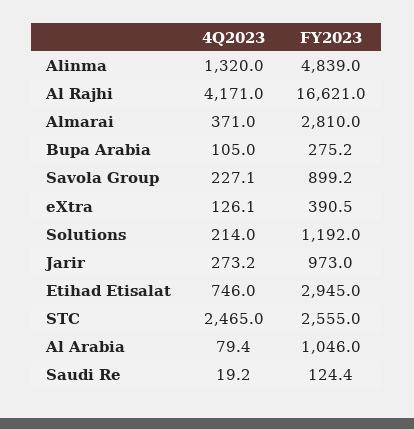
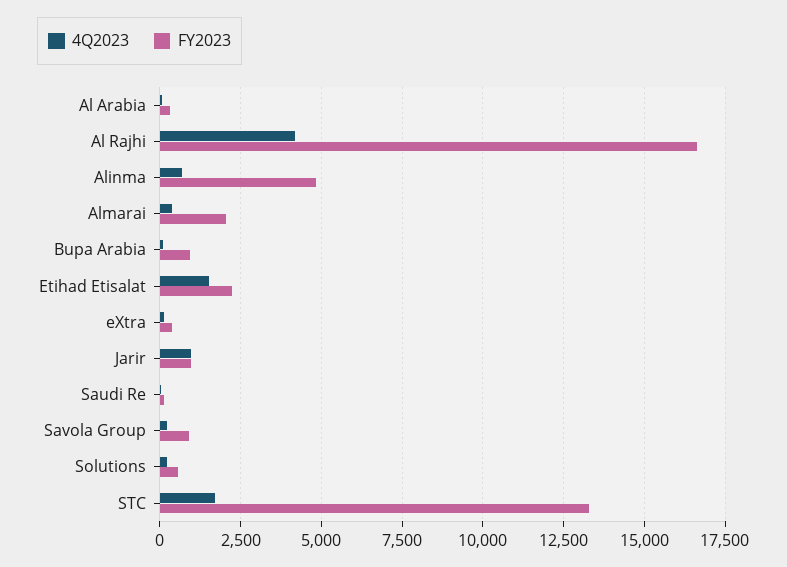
  {
    "4Q2023": {
-     "Alinma": 1320,
+     "Alinma": 750,
      "Al Rajhi": 4171,
      "Almarai": 371,
      "Bupa Arabia": 105,
      "Savola Group": 227.1,
      "eXtra": 126.1,
      "Solutions": 214,
-     "Jarir": 273.2,
+     "Jarir": 1000,
-     "Etihad Etisalat": 746,
+     "Etihad Etisalat": 1500,
-     "STC": 2465,
+     "STC": 1750,
      "Al Arabia": 79.4,
      "Saudi Re": 19.2
    },
    "FY2023": {
      "Alinma": 4839,
      "Al Rajhi": 16621,
-     "Almarai": 2810,
+     "Almarai": 2000,
-     "Bupa Arabia": 275.2,
+     "Bupa Arabia": 1000,
      "Savola Group": 899.2,
      "eXtra": 390.5,
-     "Solutions": 1192,
+     "Solutions": 500,
      "Jarir": 973,
-     "Etihad Etisalat": 2945,
+     "Etihad Etisalat": 2250,
-     "STC": 2555,
+     "STC": 13250,
-     "Al Arabia": 1046,
+     "Al Arabia": 250,
      "Saudi Re": 124.4
    }
  }

